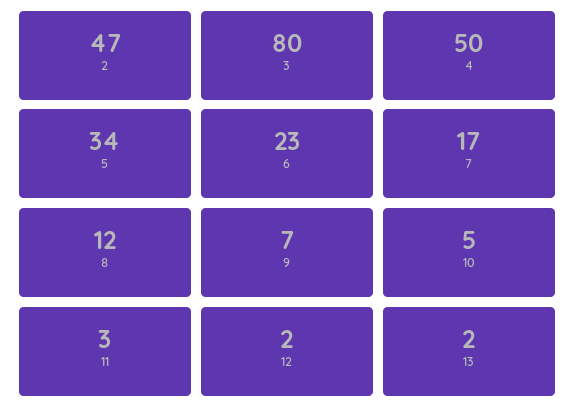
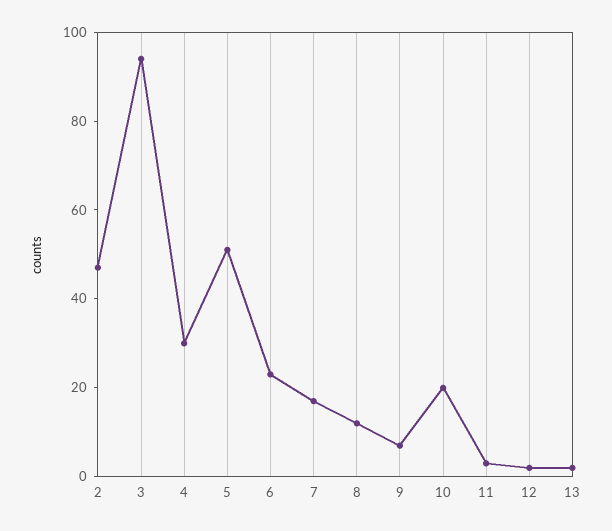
  {
    "2": 47,
-   "3": 80,
+   "3": 95,
-   "4": 50,
+   "4": 30,
-   "5": 34,
+   "5": 50,
    "6": 23,
    "7": 17,
    "8": 12,
    "9": 7,
-   "10": 5,
+   "10": 20,
    "11": 3,
    "12": 2,
    "13": 2
  }

